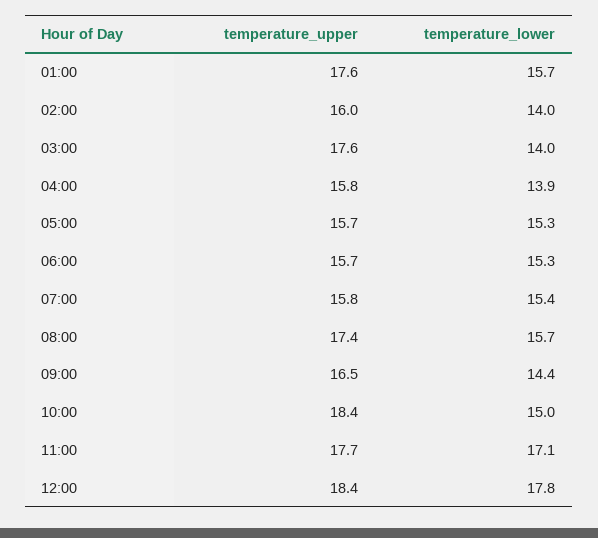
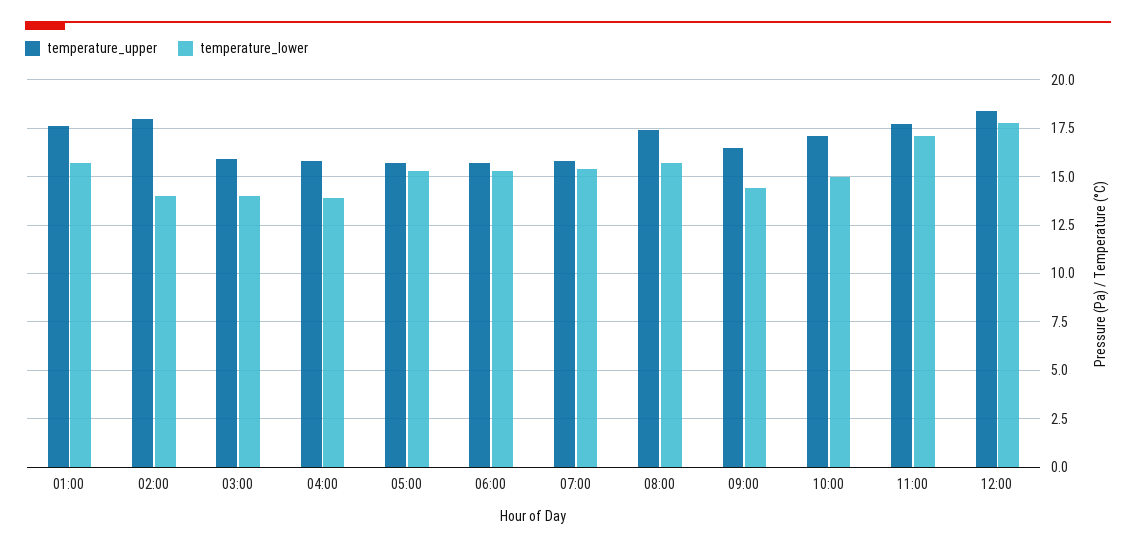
  {
    "temperature_upper": {
      "01:00": 17.6,
-     "02:00": 16,
+     "02:00": 18,
-     "03:00": 17.6,
+     "03:00": 16,
      "04:00": 15.8,
      "05:00": 15.7,
      "06:00": 15.7,
      "07:00": 15.8,
      "08:00": 17.4,
      "09:00": 16.5,
-     "10:00": 18.4,
+     "10:00": 17,
      "11:00": 17.7,
      "12:00": 18.4
    },
    "temperature_lower": {
      "01:00": 15.7,
      "02:00": 14,
      "03:00": 14,
      "04:00": 13.9,
      "05:00": 15.3,
      "06:00": 15.3,
      "07:00": 15.4,
      "08:00": 15.7,
      "09:00": 14.4,
      "10:00": 15,
      "11:00": 17.1,
      "12:00": 17.8
    }
  }

